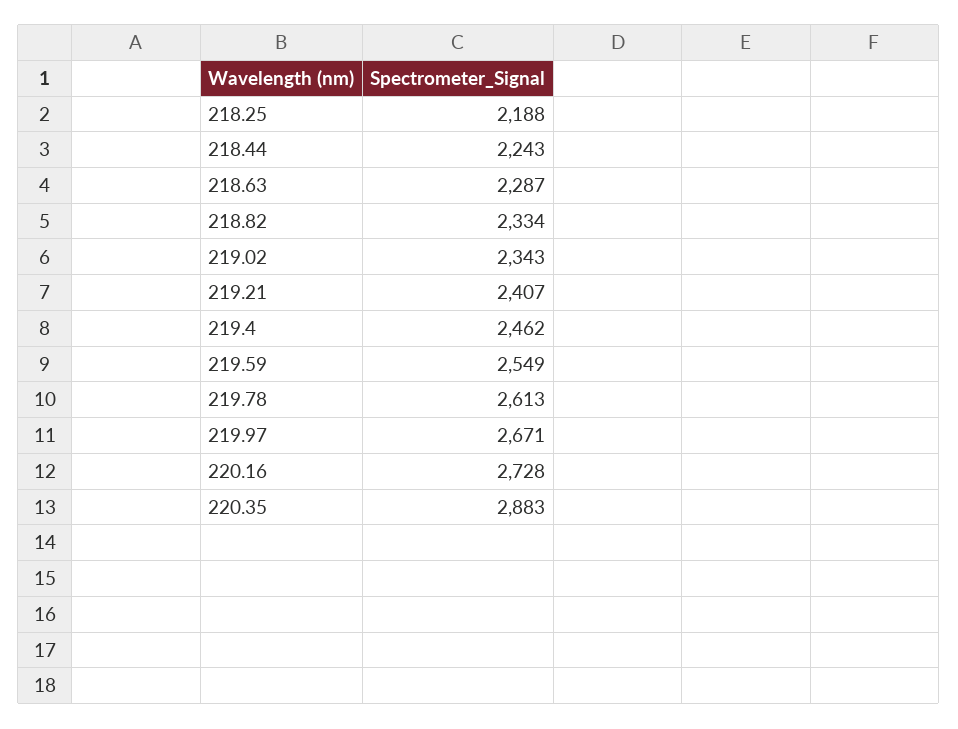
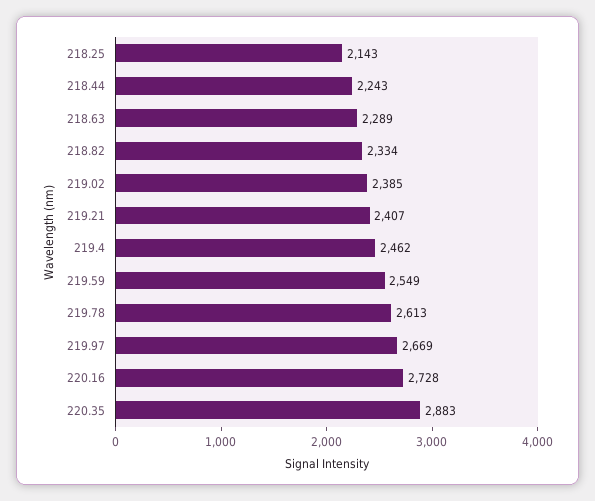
  {
-   "218.25": 2188,
+   "218.25": 2143,
    "218.44": 2243,
-   "218.63": 2287,
+   "218.63": 2289,
    "218.82": 2334,
-   "219.02": 2343,
+   "219.02": 2385,
    "219.21": 2407,
    "219.4": 2462,
    "219.59": 2549,
    "219.78": 2613,
-   "219.97": 2671,
+   "219.97": 2669,
    "220.16": 2728,
    "220.35": 2883
  }

